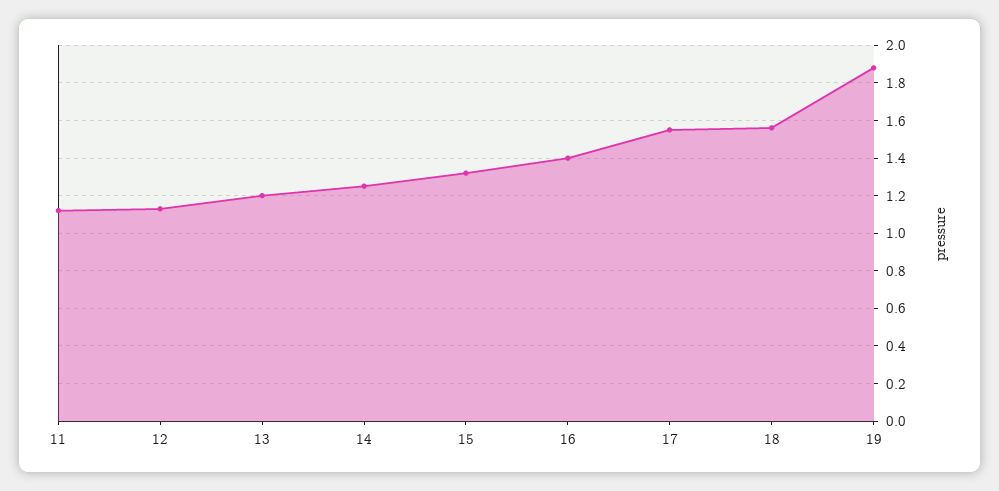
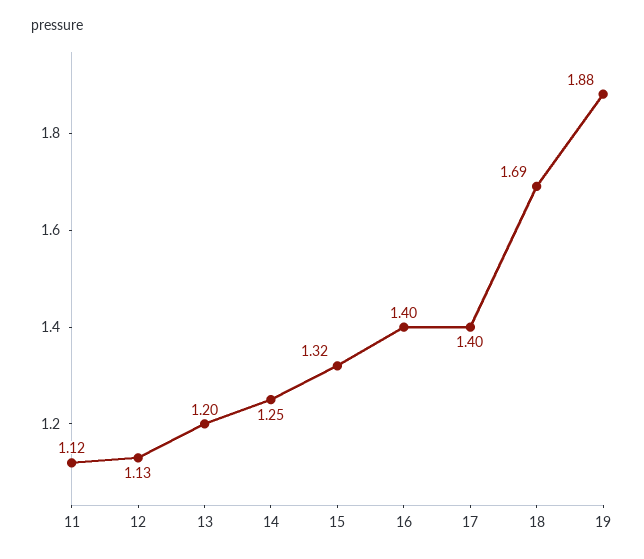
  {
    "11": 1.12,
    "12": 1.13,
    "13": 1.2,
    "14": 1.25,
    "15": 1.32,
    "16": 1.4,
-   "17": 1.55,
+   "17": 1.4,
-   "18": 1.55,
+   "18": 1.69,
    "19": 1.88
  }

